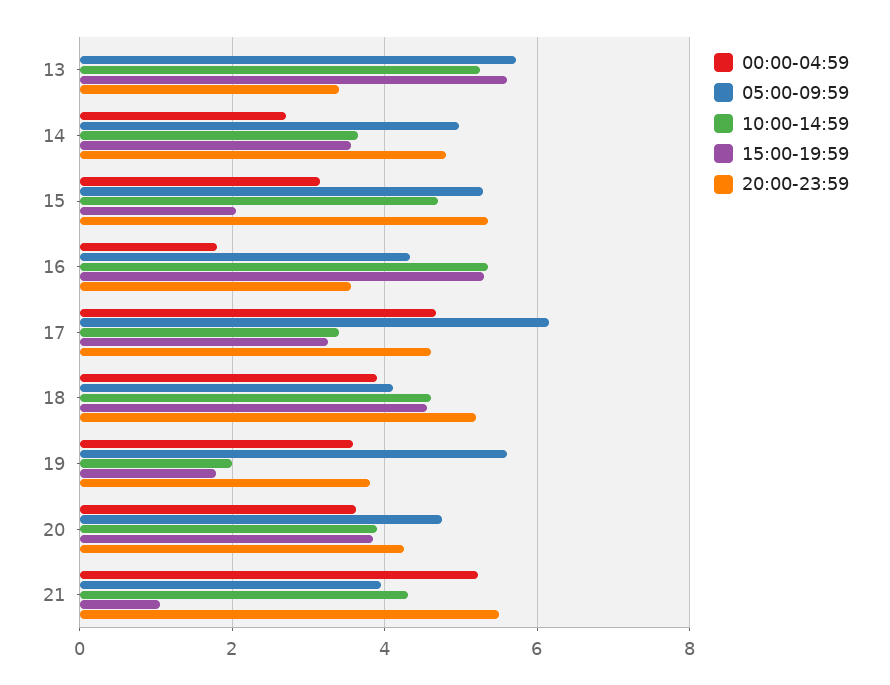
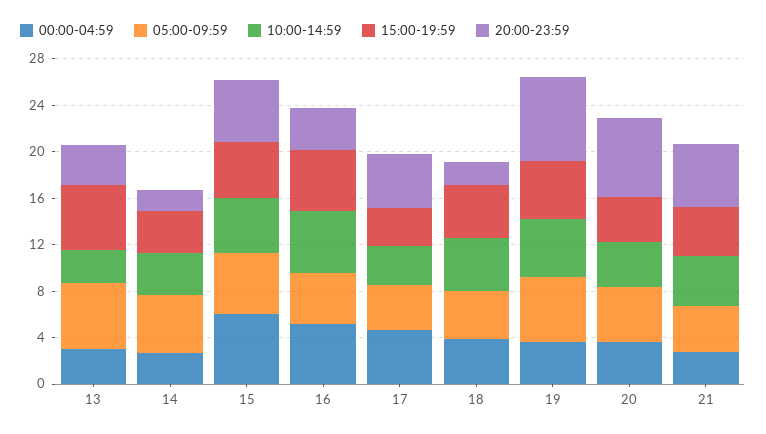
  {
    "00:00-04:59": {
-     "13": 0,
+     "13": 3,
      "14": 2.8,
-     "15": 3.2,
+     "15": 6,
-     "16": 1.8,
+     "16": 5,
      "17": 4.6,
      "18": 4,
      "19": 3.6,
      "20": 3.6,
-     "21": 5.2
+     "21": 3
    },
    "05:00-09:59": {
      "13": 5.8,
      "14": 5,
      "15": 5.2,
      "16": 4.4,
-     "17": 6.2,
+     "17": 4,
      "18": 4.2,
      "19": 5.6,
      "20": 4.8,
      "21": 4
    },
    "10:00-14:59": {
-     "13": 5.2,
+     "13": 3,
      "14": 3.6,
      "15": 4.8,
      "16": 5.4,
      "17": 3.4,
      "18": 4.6,
-     "19": 2,
+     "19": 5,
      "20": 4,
      "21": 4.4
    },
    "15:00-19:59": {
      "13": 5.6,
      "14": 3.6,
-     "15": 2,
+     "15": 5,
      "16": 5.4,
      "17": 3.2,
      "18": 4.6,
-     "19": 1.8,
+     "19": 5,
      "20": 3.8,
-     "21": 1
+     "21": 4
    },
    "20:00-23:59": {
      "13": 3.4,
-     "14": 4.8,
+     "14": 2,
      "15": 5.4,
      "16": 3.6,
      "17": 4.6,
-     "18": 5.2,
+     "18": 2,
-     "19": 3.8,
+     "19": 7,
-     "20": 4.2,
+     "20": 7,
      "21": 5.6
    }
  }

